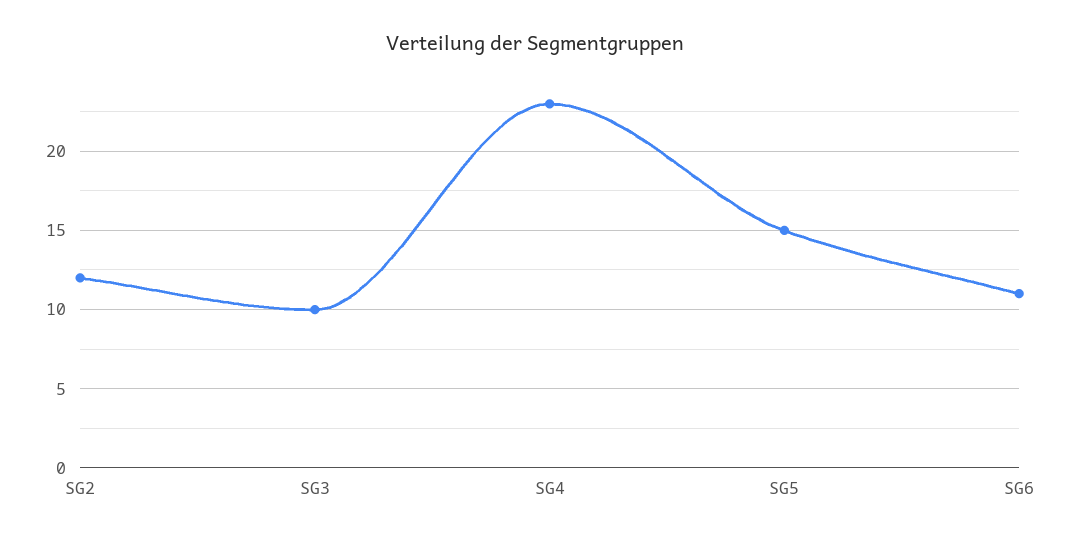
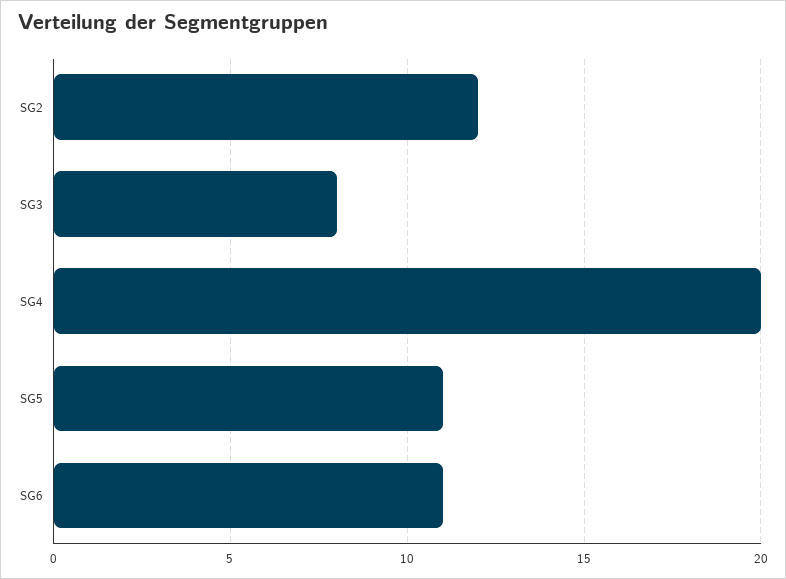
  {
    "SG2": 12,
-   "SG3": 10,
+   "SG3": 8,
-   "SG4": 23,
+   "SG4": 20,
-   "SG5": 15,
+   "SG5": 11,
    "SG6": 11
  }

